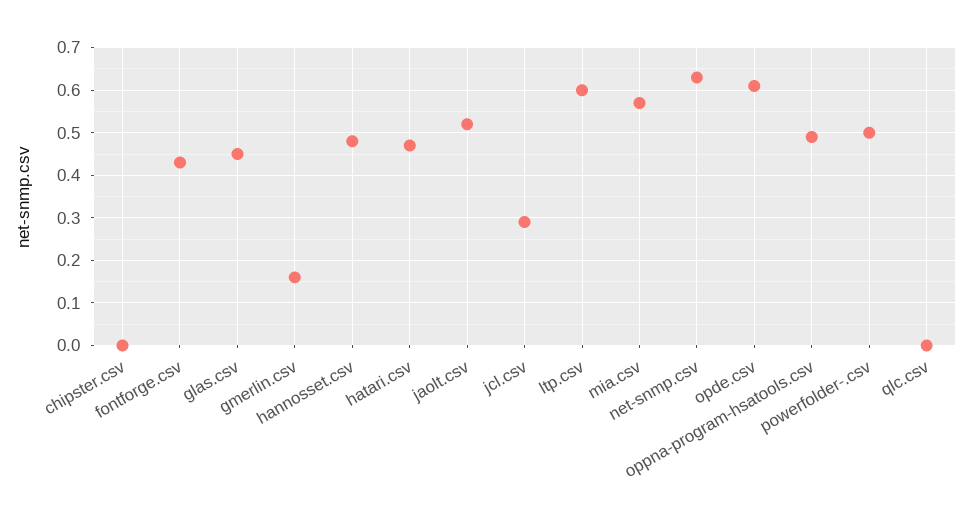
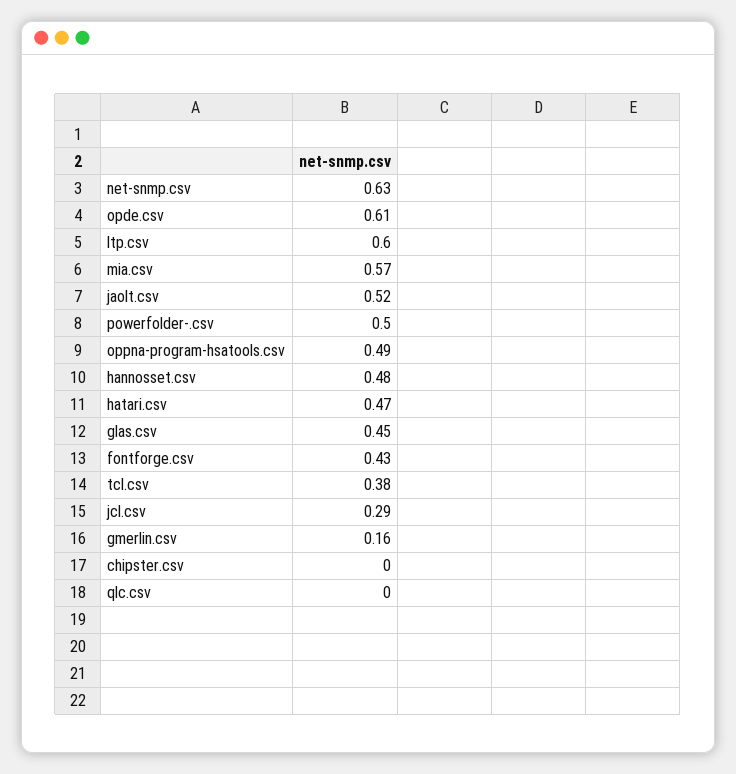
  {
    "chipster.csv": 0,
    "fontforge.csv": 0.43,
    "glas.csv": 0.45,
    "gmerlin.csv": 0.16,
    "hannosset.csv": 0.48,
    "hatari.csv": 0.47,
    "jaolt.csv": 0.52,
    "jcl.csv": 0.29,
    "ltp.csv": 0.6,
    "mia.csv": 0.57,
    "net-snmp.csv": 0.63,
    "opde.csv": 0.61,
    "oppna-program-hsatools.csv": 0.49,
    "powerfolder-.csv": 0.5,
-   "qlc.csv": 0
+   "qlc.csv": 0,
+   "tcl.csv": 0.38
  }

